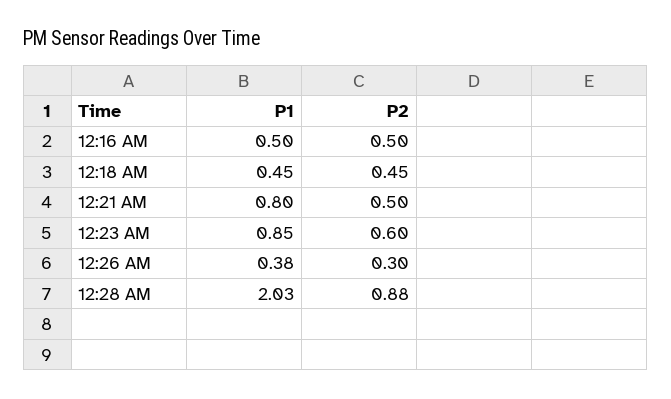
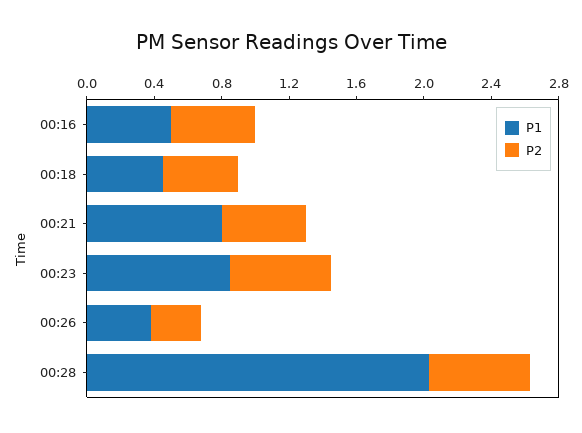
  {
    "P1": {
      "12:16 AM": 0.5,
      "12:18 AM": 0.45,
      "12:21 AM": 0.8,
      "12:23 AM": 0.85,
      "12:26 AM": 0.38,
      "12:28 AM": 2.03
    },
    "P2": {
      "12:16 AM": 0.5,
      "12:18 AM": 0.45,
      "12:21 AM": 0.5,
      "12:23 AM": 0.6,
      "12:26 AM": 0.3,
-     "12:28 AM": 0.88
+     "12:28 AM": 0.6
    }
  }

